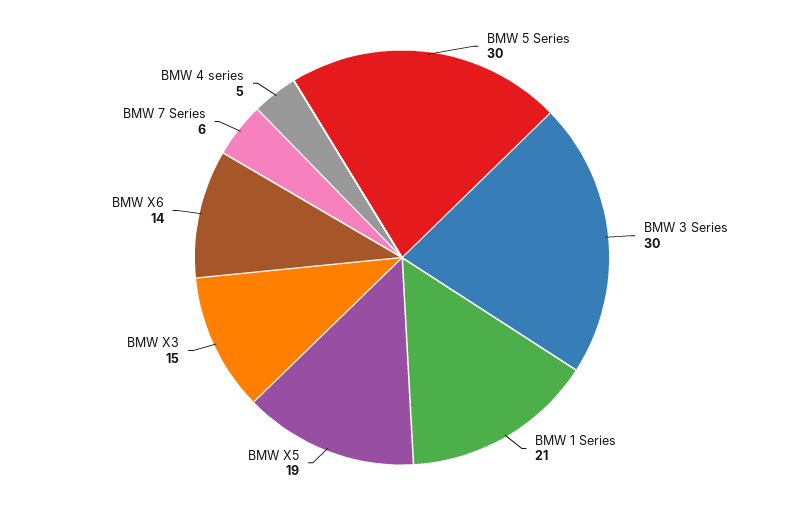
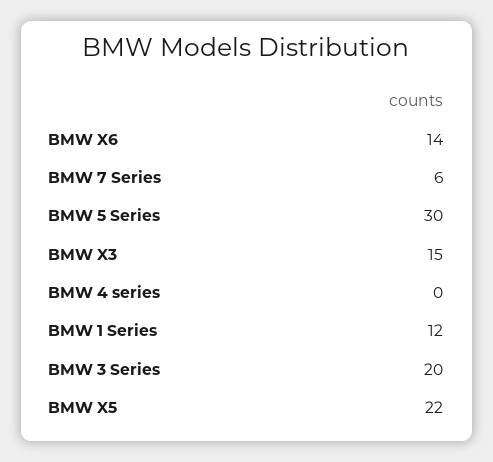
  {
    "BMW 5 Series": 30,
-   "BMW 3 Series": 30,
+   "BMW 3 Series": 20,
-   "BMW 1 Series": 21,
+   "BMW 1 Series": 12,
-   "BMW X5": 19,
+   "BMW X5": 22,
    "BMW X3": 15,
    "BMW X6": 14,
    "BMW 7 Series": 6,
-   "BMW 4 series": 5
+   "BMW 4 series": 0
  }

